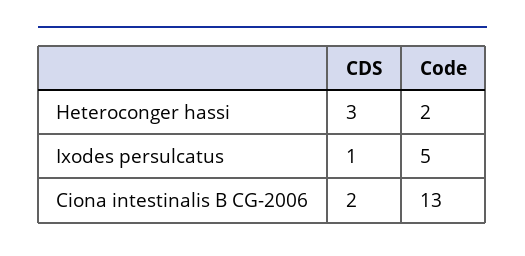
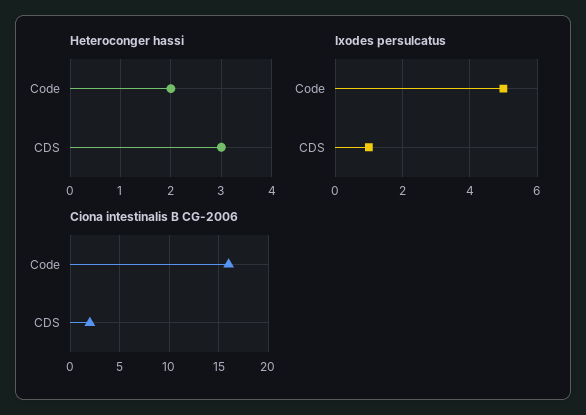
  {
    "Heteroconger hassi": {
      "CDS": 3,
      "Code": 2
    },
    "Ixodes persulcatus": {
      "CDS": 1,
      "Code": 5
    },
    "Ciona intestinalis B CG-2006": {
      "CDS": 2,
-     "Code": 13
+     "Code": 16
    }
  }

